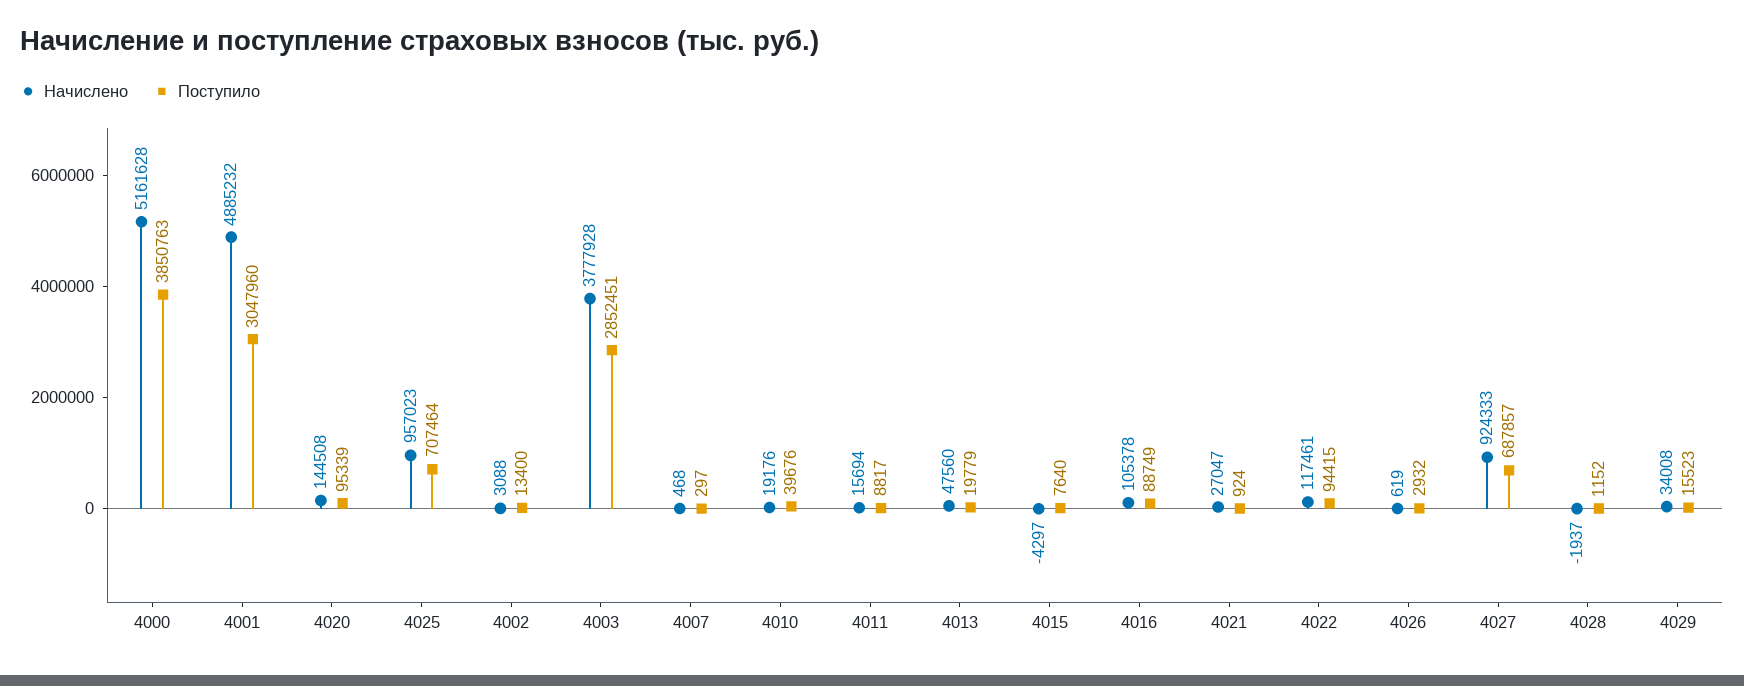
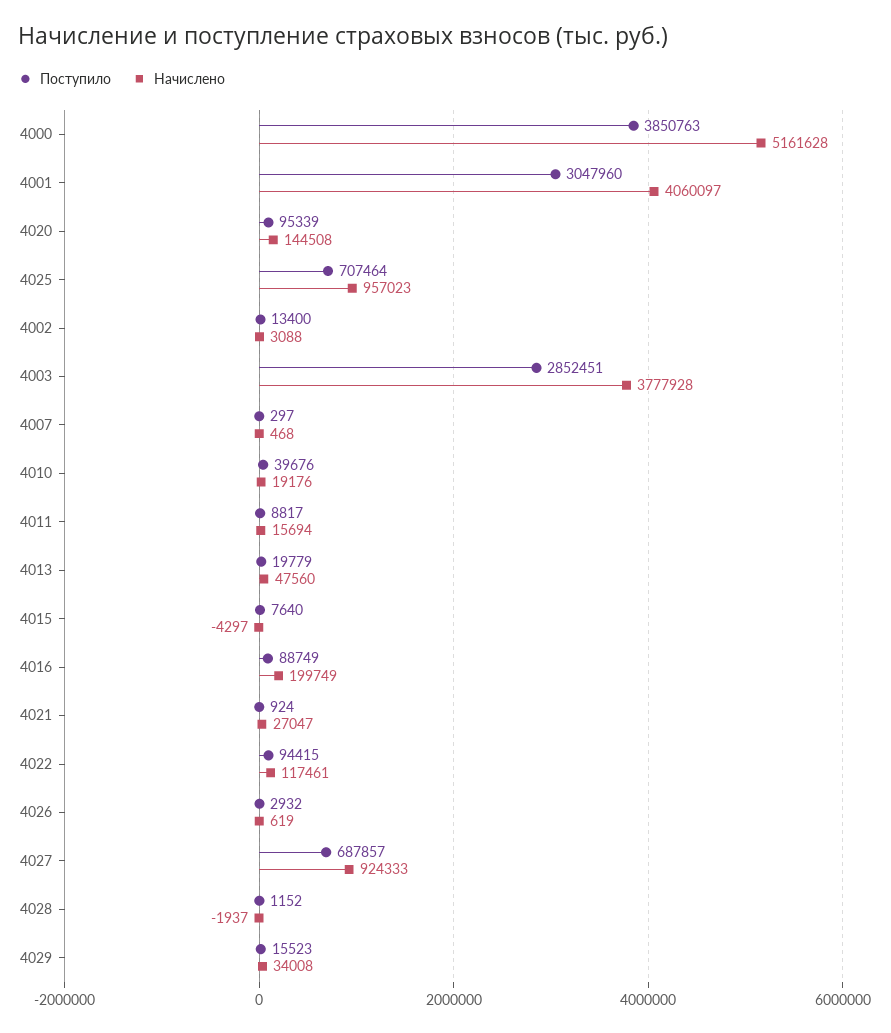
  {
    "Начислено": {
      "4000": 5161628,
-     "4001": 4885232,
+     "4001": 4060097,
      "4020": 144508,
      "4025": 957023,
      "4002": 3088,
      "4003": 3777928,
      "4007": 468,
      "4010": 19176,
      "4011": 15694,
      "4013": 47560,
      "4015": -4297,
-     "4016": 105378,
+     "4016": 199749,
      "4021": 27047,
      "4022": 117461,
      "4026": 619,
      "4027": 924333,
      "4028": -1937,
      "4029": 34008
    },
    "Поступило": {
      "4000": 3850763,
      "4001": 3047960,
      "4020": 95339,
      "4025": 707464,
      "4002": 13400,
      "4003": 2852451,
      "4007": 297,
      "4010": 39676,
      "4011": 8817,
      "4013": 19779,
      "4015": 7640,
      "4016": 88749,
      "4021": 924,
      "4022": 94415,
      "4026": 2932,
      "4027": 687857,
      "4028": 1152,
      "4029": 15523
    }
  }

